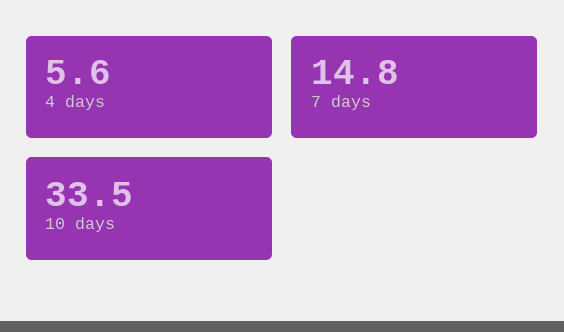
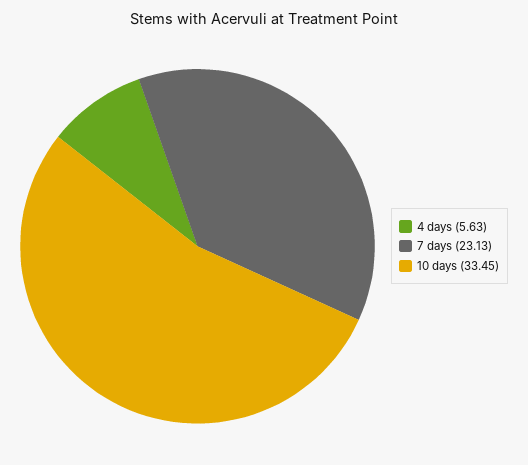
  {
    "4 days": 5.63,
-   "7 days": 14.8,
+   "7 days": 23.13,
    "10 days": 33.45
  }

